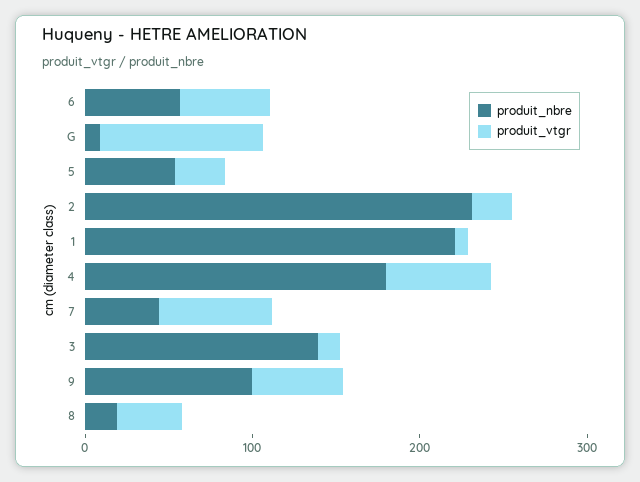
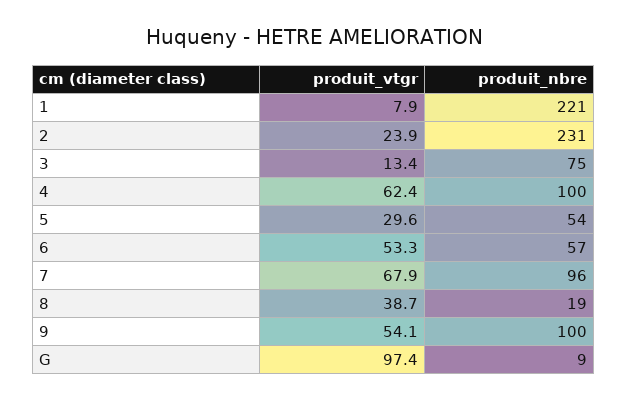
  {
    "produit_nbre": {
      "6": 57,
      "G": 9,
      "5": 54,
      "2": 231,
      "1": 221,
-     "4": 180,
+     "4": 100,
-     "7": 40,
+     "7": 96,
-     "3": 140,
+     "3": 75,
      "9": 100,
      "8": 19
    },
    "produit_vtgr": {
      "6": 53.3,
      "G": 97.4,
      "5": 29.6,
      "2": 23.9,
      "1": 7.9,
      "4": 62.4,
      "7": 67.9,
      "3": 13.4,
      "9": 54.1,
      "8": 38.7
    }
  }

